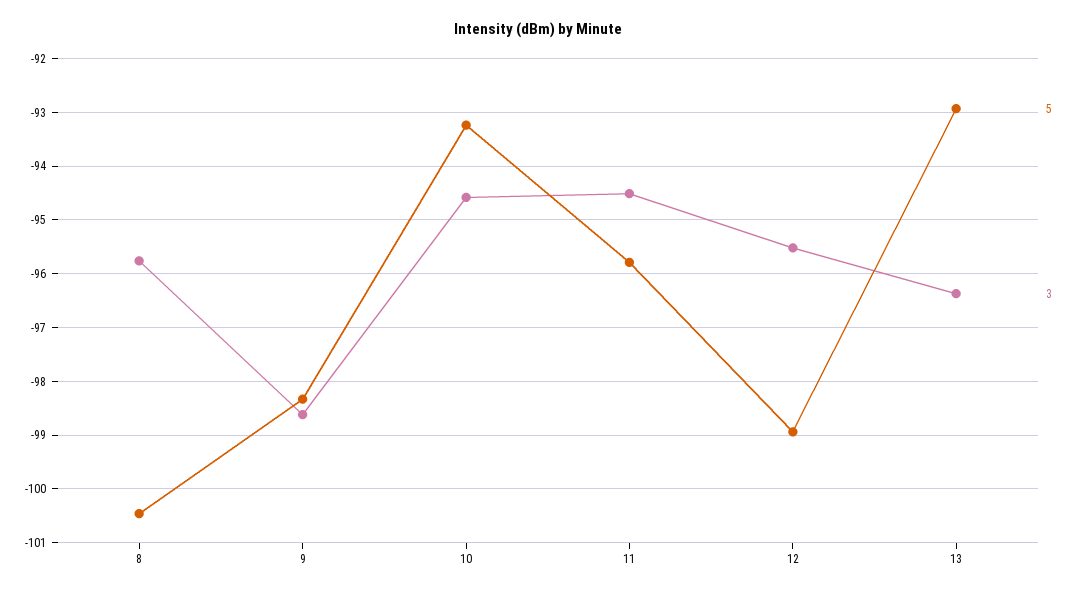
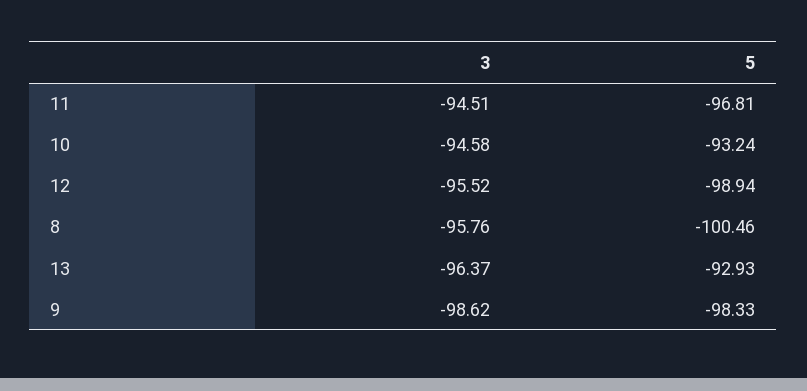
  {
    "5": {
      "8": -100.46,
      "9": -98.33,
      "10": -93.24,
-     "11": -95.8,
+     "11": -96.81,
      "12": -98.94,
      "13": -92.93
    },
    "3": {
      "8": -95.76,
      "9": -98.62,
      "10": -94.58,
      "11": -94.51,
      "12": -95.52,
      "13": -96.37
    }
  }

